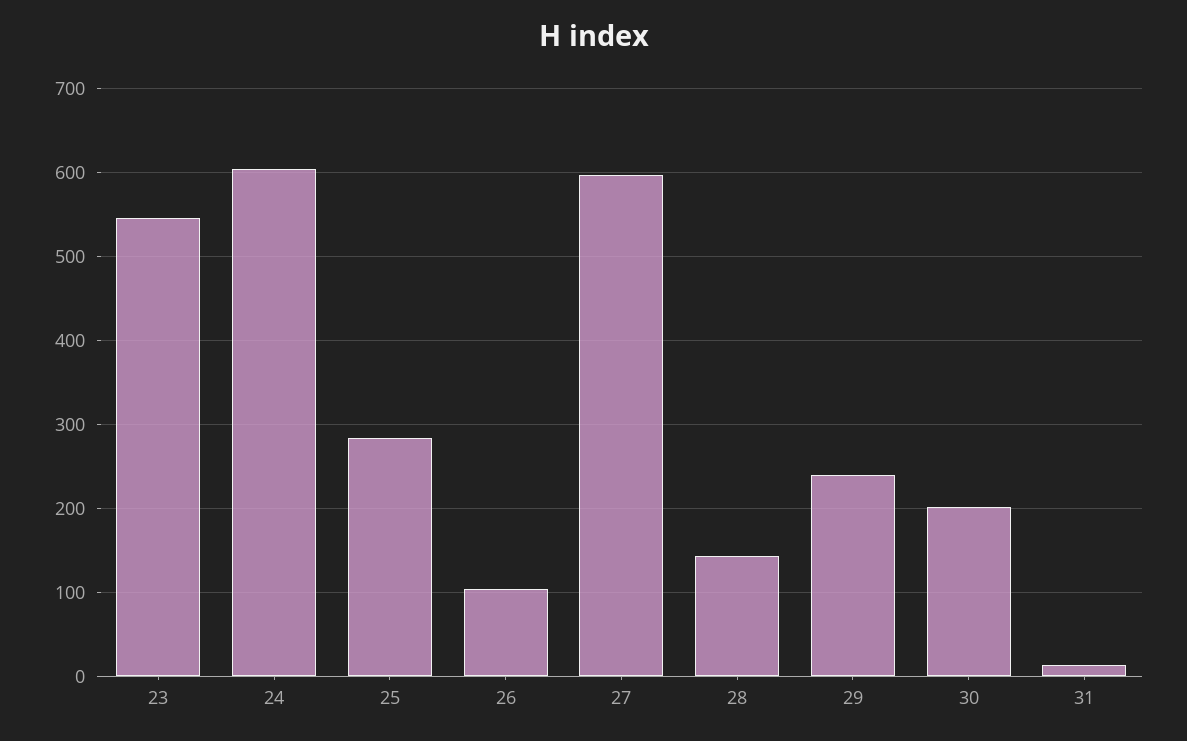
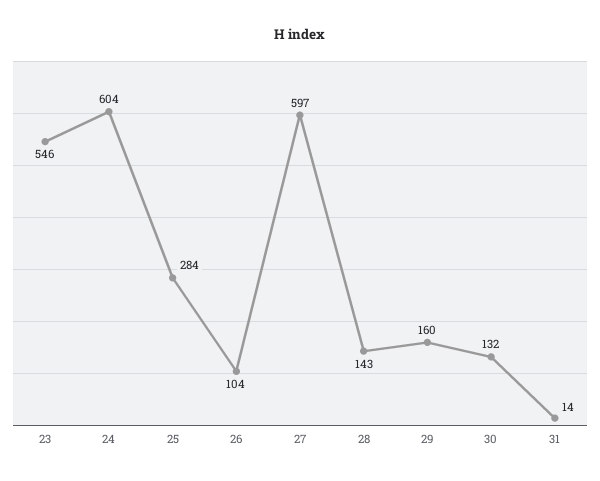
  {
    "23": 546,
    "24": 604,
    "25": 284,
    "26": 104,
    "27": 597,
    "28": 143,
-   "29": 240,
+   "29": 160,
-   "30": 200,
+   "30": 132,
    "31": 14
  }

